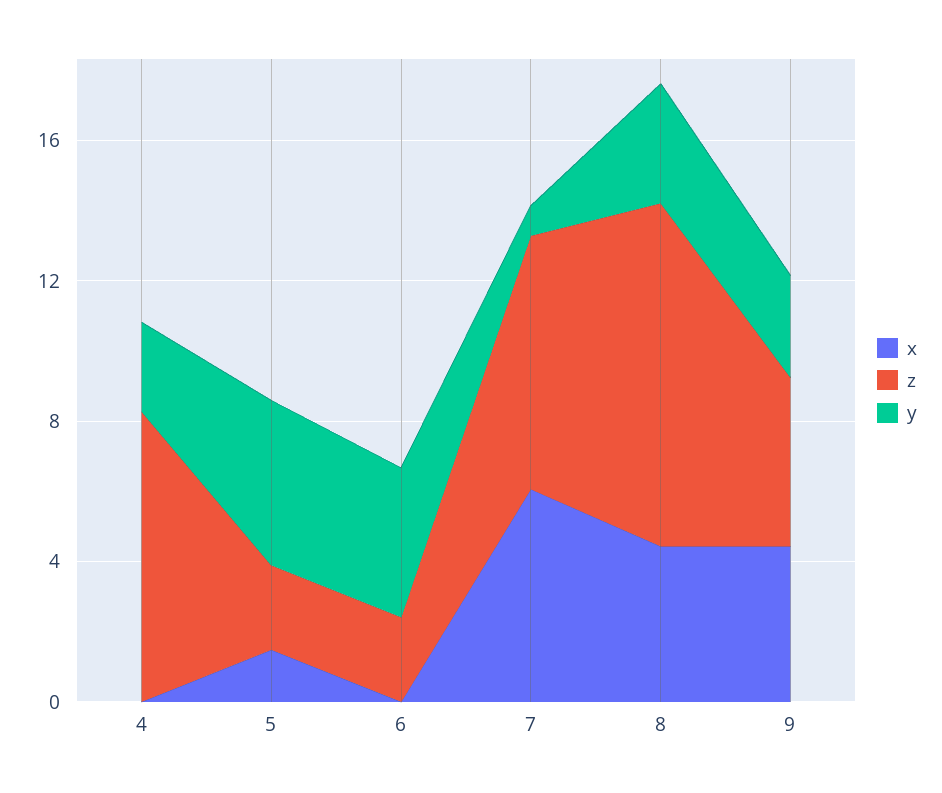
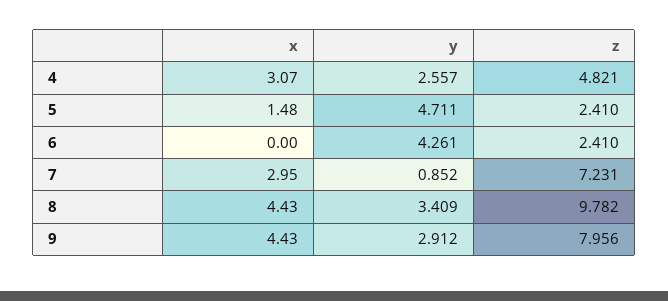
  {
    "x": {
-     "4": 0,
+     "4": 3.07,
      "5": 1.48,
      "6": 0,
-     "7": 6,
+     "7": 2.95,
      "8": 4.43,
      "9": 4.43
    },
    "z": {
-     "4": 8,
+     "4": 4.821,
      "5": 2.41,
      "6": 2.41,
      "7": 7.231,
      "8": 9.782,
-     "9": 5
+     "9": 7.956
    },
    "y": {
      "4": 2.557,
      "5": 4.711,
      "6": 4.261,
      "7": 0.852,
      "8": 3.409,
      "9": 2.912
    }
  }

